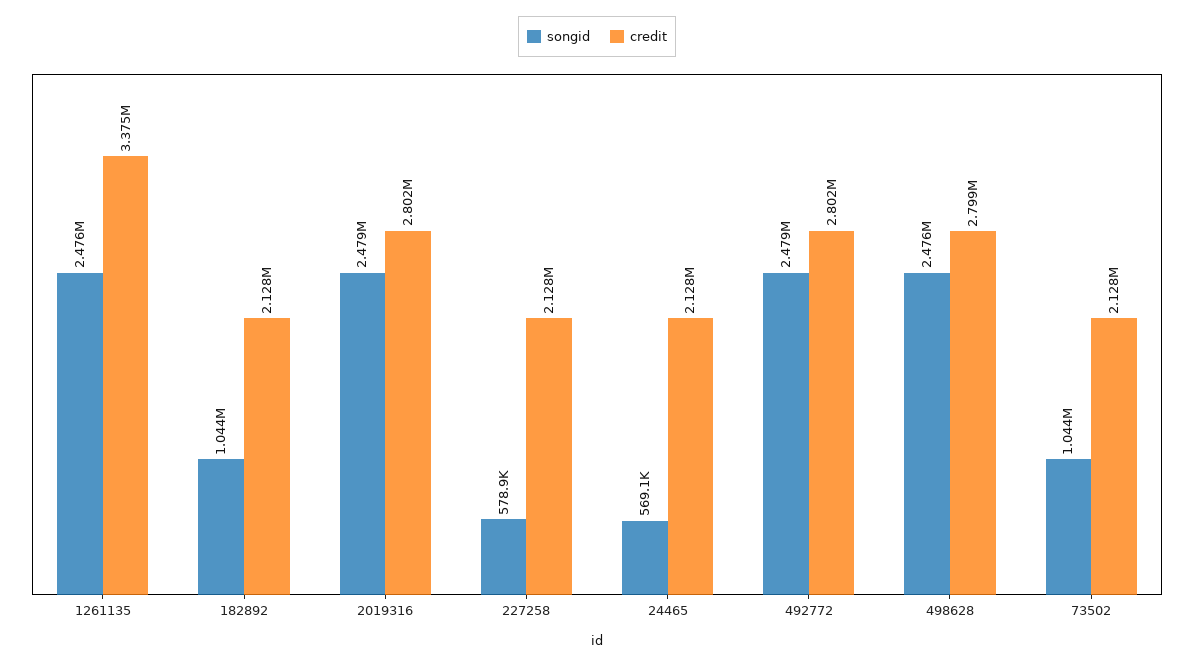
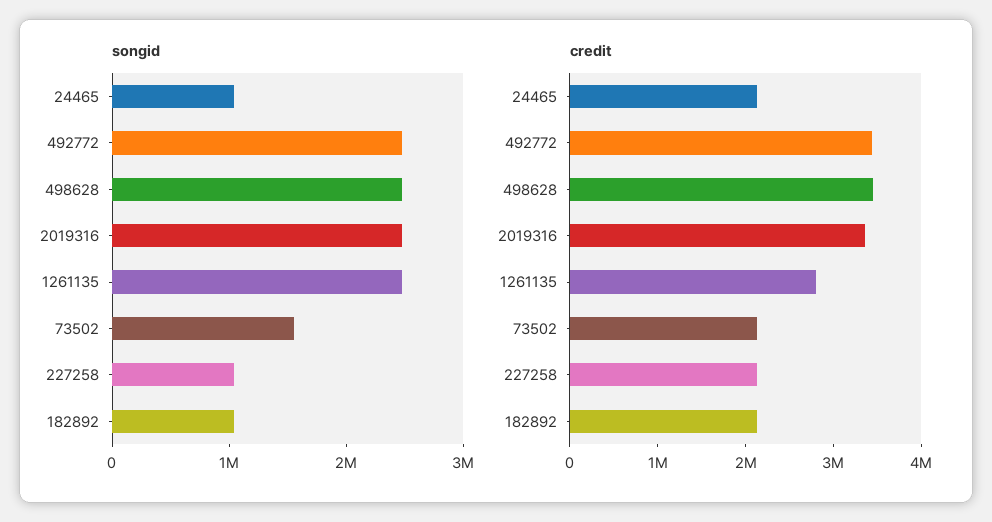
  {
    "songid": {
      "1261135": 2476000,
      "182892": 1044000,
      "2019316": 2479000,
-     "227258": 578900,
+     "227258": 1000000,
-     "24465": 569100,
+     "24465": 1000000,
      "492772": 2479000,
      "498628": 2476000,
-     "73502": 1044000
+     "73502": 1600000
    },
    "credit": {
-     "1261135": 3375000,
+     "1261135": 2800000,
      "182892": 2128000,
-     "2019316": 2802000,
+     "2019316": 3400000,
      "227258": 2128000,
      "24465": 2128000,
-     "492772": 2802000,
+     "492772": 3400000,
-     "498628": 2799000,
+     "498628": 3400000,
      "73502": 2128000
    }
  }

